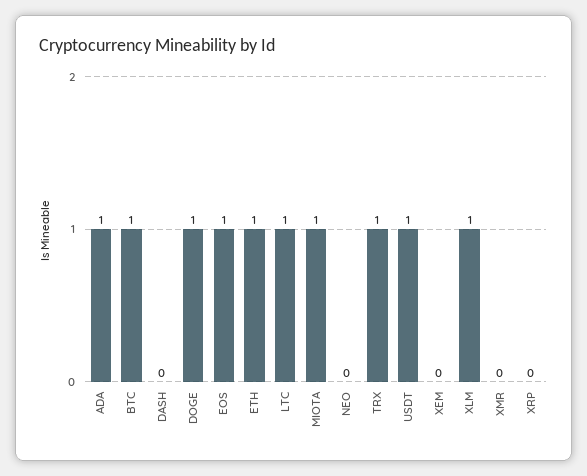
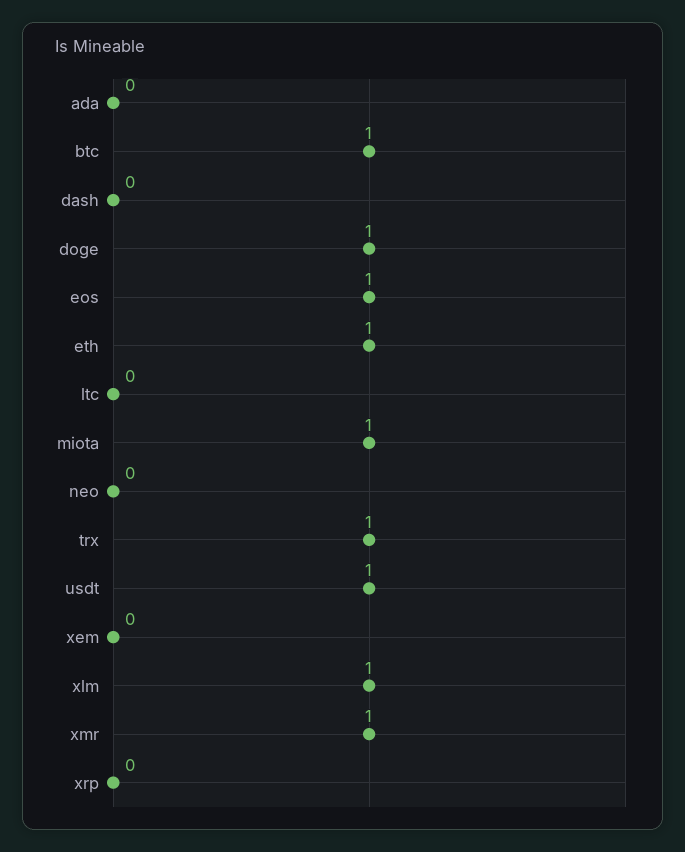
  {
-   "ADA": 1,
+   "ADA": 0,
    "BTC": 1,
    "DASH": 0,
    "DOGE": 1,
    "EOS": 1,
    "ETH": 1,
-   "LTC": 1,
+   "LTC": 0,
    "MIOTA": 1,
    "NEO": 0,
    "TRX": 1,
    "USDT": 1,
    "XEM": 0,
    "XLM": 1,
-   "XMR": 0,
+   "XMR": 1,
    "XRP": 0
  }

